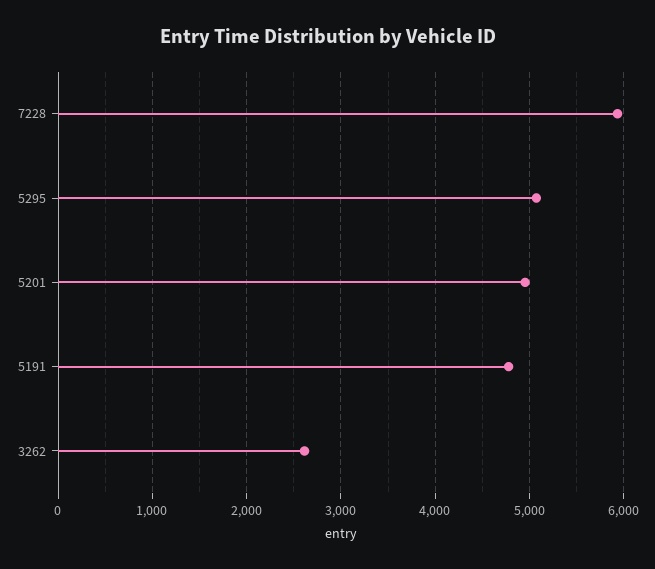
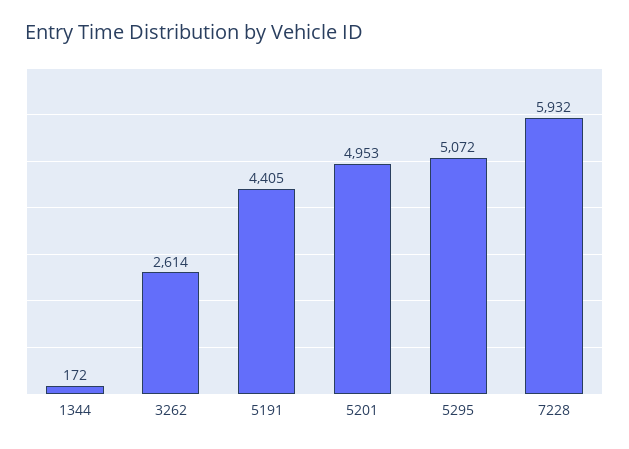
  {
    "7228": 5932,
    "5295": 5072,
    "5201": 4953,
-   "5191": 4800,
+   "5191": 4405,
-   "3262": 2614
+   "3262": 2614,
+   "1344": 172
  }

